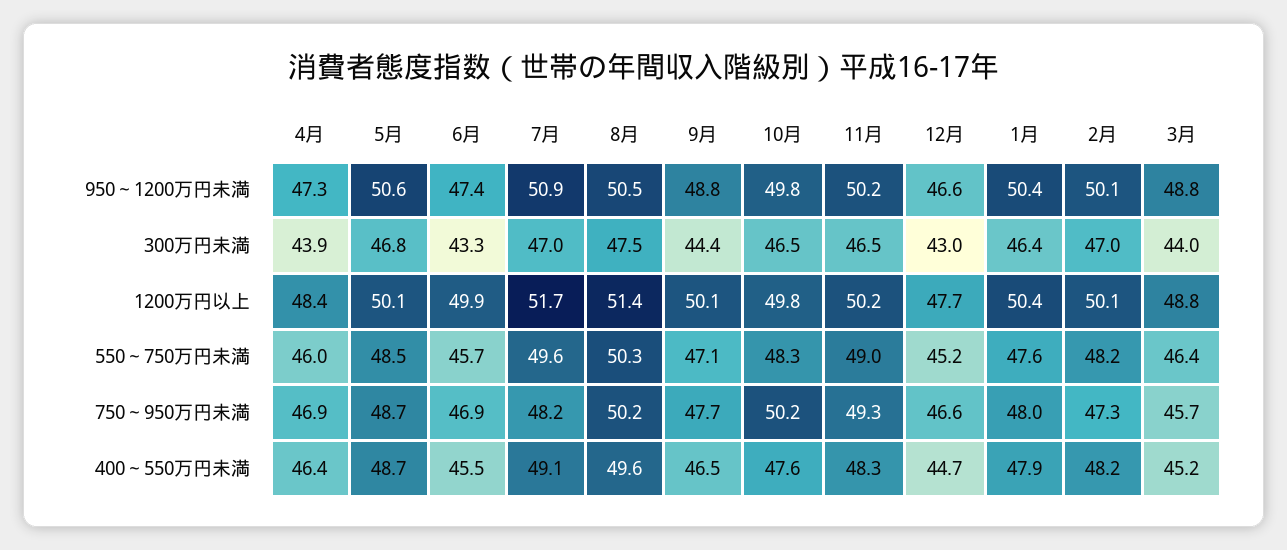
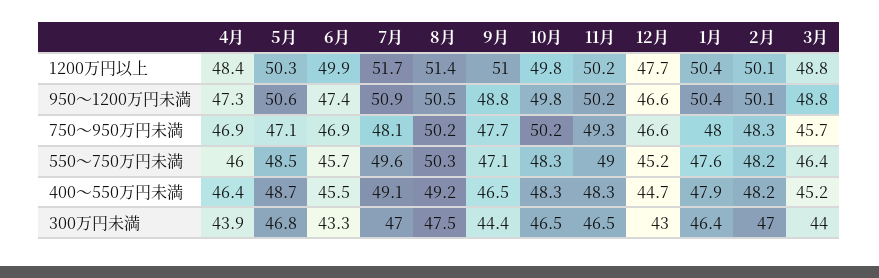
  {
    "4月": {
      "950～1200万円未満": 47.3,
      "300万円未満": 43.9,
      "1200万円以上": 48.4,
      "550～750万円未満": 46,
      "750～950万円未満": 46.9,
      "400～550万円未満": 46.4
    },
    "5月": {
      "950～1200万円未満": 50.6,
      "300万円未満": 46.8,
-     "1200万円以上": 50.1,
+     "1200万円以上": 50.3,
      "550～750万円未満": 48.5,
-     "750～950万円未満": 48.7,
+     "750～950万円未満": 47.1,
      "400～550万円未満": 48.7
    },
    "6月": {
      "950～1200万円未満": 47.4,
      "300万円未満": 43.3,
      "1200万円以上": 49.9,
      "550～750万円未満": 45.7,
      "750～950万円未満": 46.9,
      "400～550万円未満": 45.5
    },
    "7月": {
      "950～1200万円未満": 50.9,
      "300万円未満": 47,
      "1200万円以上": 51.7,
      "550～750万円未満": 49.6,
-     "750～950万円未満": 48.2,
+     "750～950万円未満": 48.1,
      "400～550万円未満": 49.1
    },
    "8月": {
      "950～1200万円未満": 50.5,
      "300万円未満": 47.5,
      "1200万円以上": 51.4,
      "550～750万円未満": 50.3,
      "750～950万円未満": 50.2,
-     "400～550万円未満": 49.6
+     "400～550万円未満": 49.2
    },
    "9月": {
      "950～1200万円未満": 48.8,
      "300万円未満": 44.4,
-     "1200万円以上": 50.1,
+     "1200万円以上": 51,
      "550～750万円未満": 47.1,
      "750～950万円未満": 47.7,
      "400～550万円未満": 46.5
    },
    "10月": {
      "950～1200万円未満": 49.8,
      "300万円未満": 46.5,
      "1200万円以上": 49.8,
      "550～750万円未満": 48.3,
      "750～950万円未満": 50.2,
-     "400～550万円未満": 47.6
+     "400～550万円未満": 48.3
    },
    "11月": {
      "950～1200万円未満": 50.2,
      "300万円未満": 46.5,
      "1200万円以上": 50.2,
      "550～750万円未満": 49,
      "750～950万円未満": 49.3,
      "400～550万円未満": 48.3
    },
    "12月": {
      "950～1200万円未満": 46.6,
      "300万円未満": 43,
      "1200万円以上": 47.7,
      "550～750万円未満": 45.2,
      "750～950万円未満": 46.6,
      "400～550万円未満": 44.7
    },
    "1月": {
      "950～1200万円未満": 50.4,
      "300万円未満": 46.4,
      "1200万円以上": 50.4,
      "550～750万円未満": 47.6,
      "750～950万円未満": 48,
      "400～550万円未満": 47.9
    },
    "2月": {
      "950～1200万円未満": 50.1,
      "300万円未満": 47,
      "1200万円以上": 50.1,
      "550～750万円未満": 48.2,
-     "750～950万円未満": 47.3,
+     "750～950万円未満": 48.3,
      "400～550万円未満": 48.2
    },
    "3月": {
      "950～1200万円未満": 48.8,
      "300万円未満": 44,
      "1200万円以上": 48.8,
      "550～750万円未満": 46.4,
      "750～950万円未満": 45.7,
      "400～550万円未満": 45.2
    }
  }

